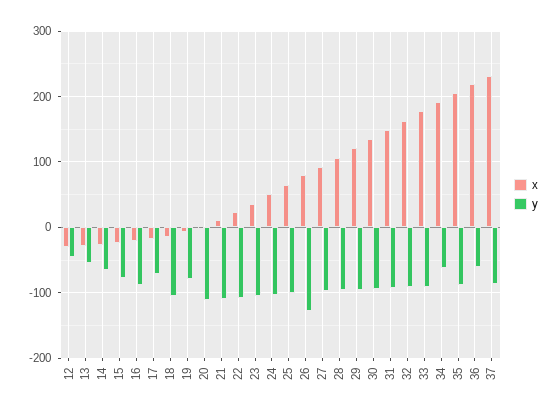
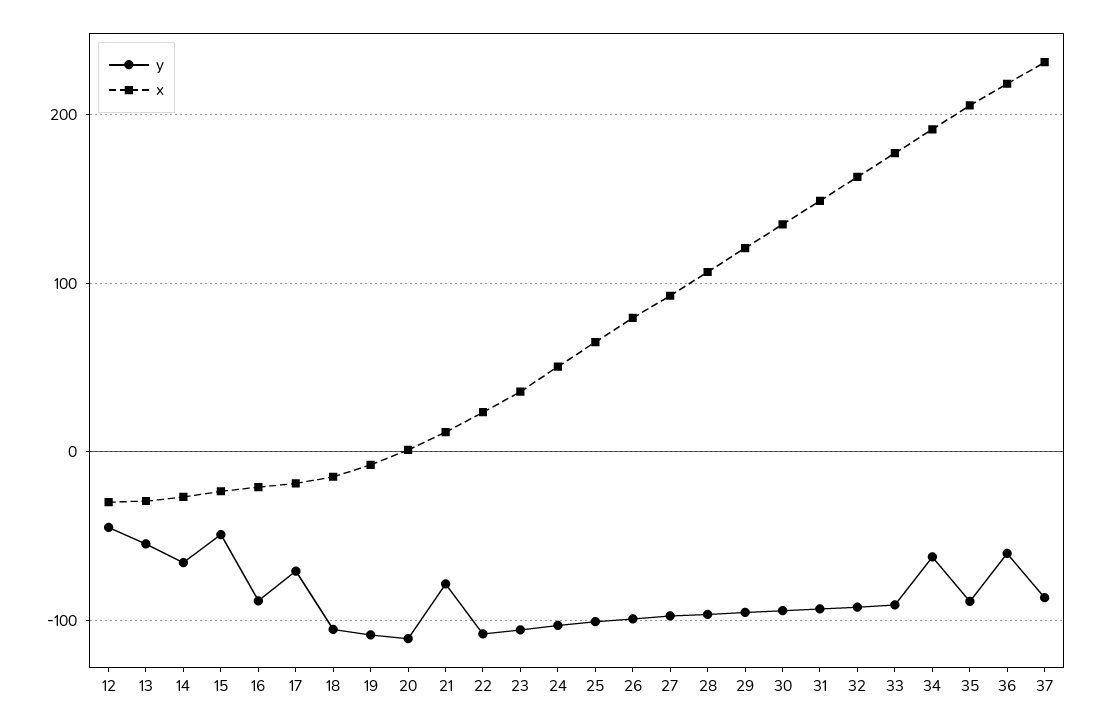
  {
    "x": {
      "12": -30,
      "13": -30,
      "14": -30,
      "15": -20,
      "16": -20,
      "17": -20,
      "18": -10,
      "19": -10,
      "20": 0,
      "21": 10,
      "22": 20,
      "23": 40,
      "24": 50,
      "25": 70,
      "26": 80,
      "27": 90,
      "28": 110,
      "29": 120,
      "30": 140,
      "31": 150,
      "32": 160,
      "33": 180,
      "34": 190,
      "35": 210,
      "36": 220,
      "37": 230
    },
    "y": {
      "12": -40,
      "13": -50,
      "14": -70,
-     "15": -80,
+     "15": -50,
      "16": -90,
      "17": -70,
      "18": -110,
-     "19": -80,
+     "19": -110,
      "20": -110,
-     "21": -110,
+     "21": -80,
      "22": -110,
      "23": -110,
      "24": -100,
      "25": -100,
-     "26": -130,
+     "26": -100,
      "27": -100,
      "28": -100,
      "29": -100,
      "30": -90,
      "31": -90,
      "32": -90,
      "33": -90,
      "34": -60,
      "35": -90,
      "36": -60,
      "37": -90
    }
  }

